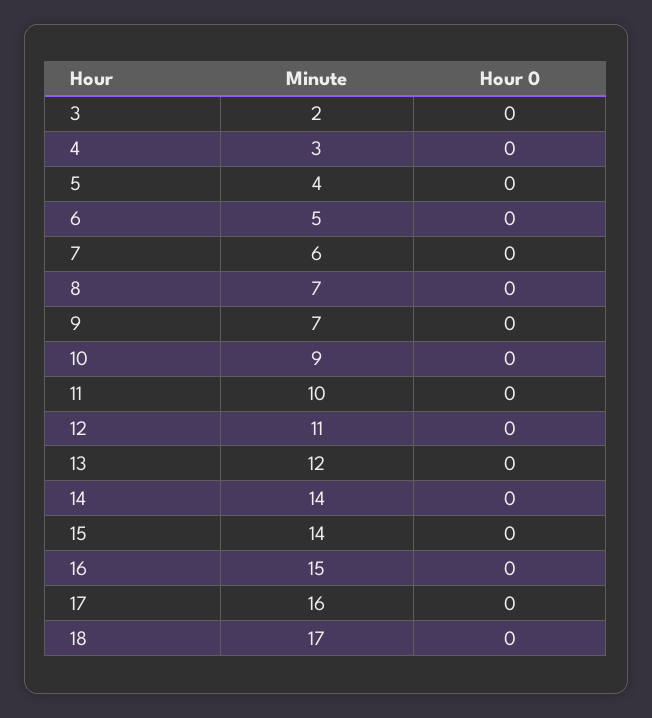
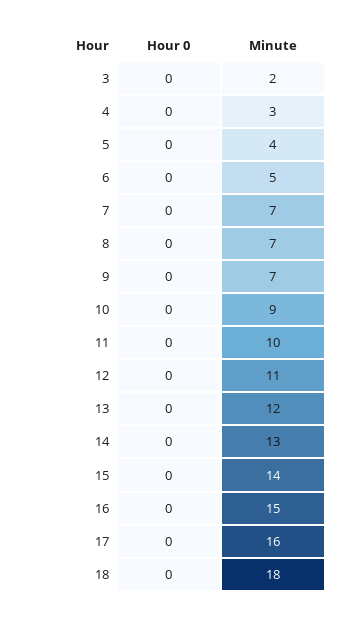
  {
    "Minute": {
      "3": 2,
      "4": 3,
      "5": 4,
      "6": 5,
-     "7": 6,
+     "7": 7,
      "8": 7,
      "9": 7,
      "10": 9,
      "11": 10,
      "12": 11,
      "13": 12,
-     "14": 14,
+     "14": 13,
      "15": 14,
      "16": 15,
      "17": 16,
-     "18": 17
+     "18": 18
    },
    "Hour 0": {
      "3": 0,
      "4": 0,
      "5": 0,
      "6": 0,
      "7": 0,
      "8": 0,
      "9": 0,
      "10": 0,
      "11": 0,
      "12": 0,
      "13": 0,
      "14": 0,
      "15": 0,
      "16": 0,
      "17": 0,
      "18": 0
    }
  }

